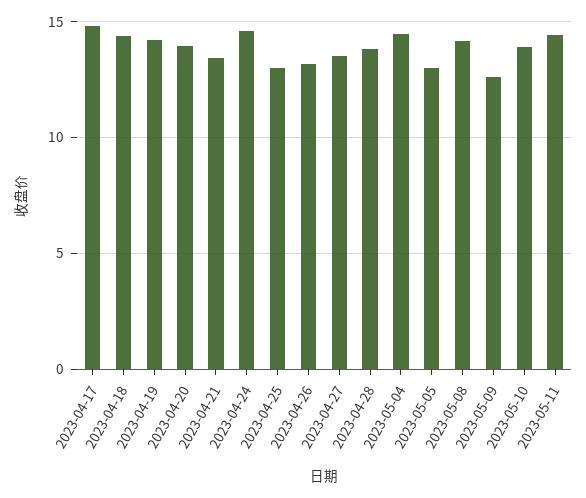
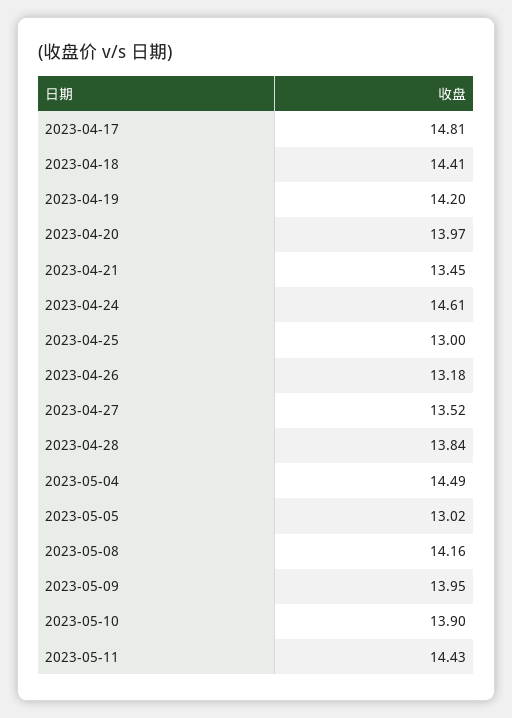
  {
    "2023-04-17": 14.81,
    "2023-04-18": 14.41,
    "2023-04-19": 14.2,
    "2023-04-20": 13.97,
    "2023-04-21": 13.45,
    "2023-04-24": 14.61,
    "2023-04-25": 13,
    "2023-04-26": 13.18,
    "2023-04-27": 13.52,
    "2023-04-28": 13.84,
    "2023-05-04": 14.49,
    "2023-05-05": 13.02,
    "2023-05-08": 14.16,
-   "2023-05-09": 12.5,
+   "2023-05-09": 13.95,
    "2023-05-10": 13.9,
    "2023-05-11": 14.43
  }

